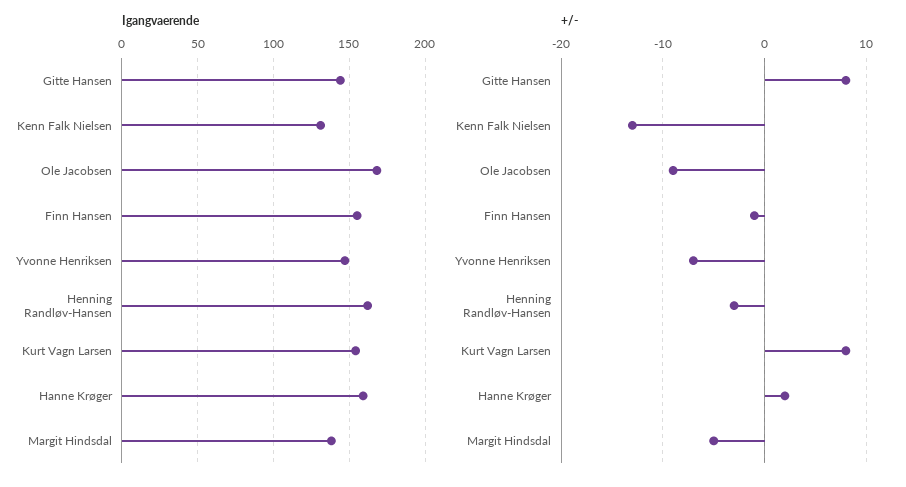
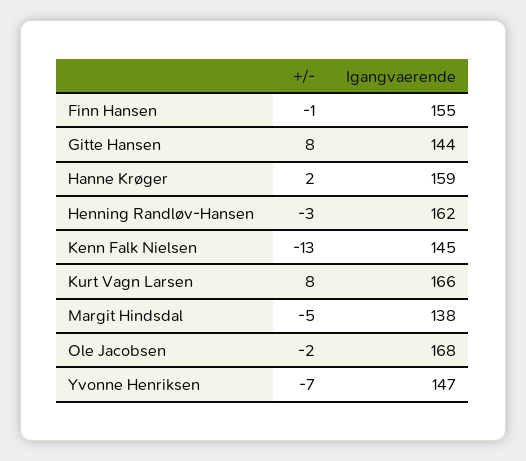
  {
    "Igangvaerende": {
      "Gitte Hansen": 144,
-     "Kenn Falk Nielsen": 130,
+     "Kenn Falk Nielsen": 145,
      "Ole Jacobsen": 168,
      "Finn Hansen": 155,
      "Yvonne Henriksen": 147,
      "Henning Randløv-Hansen": 162,
-     "Kurt Vagn Larsen": 155,
+     "Kurt Vagn Larsen": 166,
      "Hanne Krøger": 159,
      "Margit Hindsdal": 138
    },
    "+/-": {
      "Gitte Hansen": 8,
      "Kenn Falk Nielsen": -13,
-     "Ole Jacobsen": -9,
+     "Ole Jacobsen": -2,
      "Finn Hansen": -1,
      "Yvonne Henriksen": -7,
      "Henning Randløv-Hansen": -3,
      "Kurt Vagn Larsen": 8,
      "Hanne Krøger": 2,
      "Margit Hindsdal": -5
    }
  }

